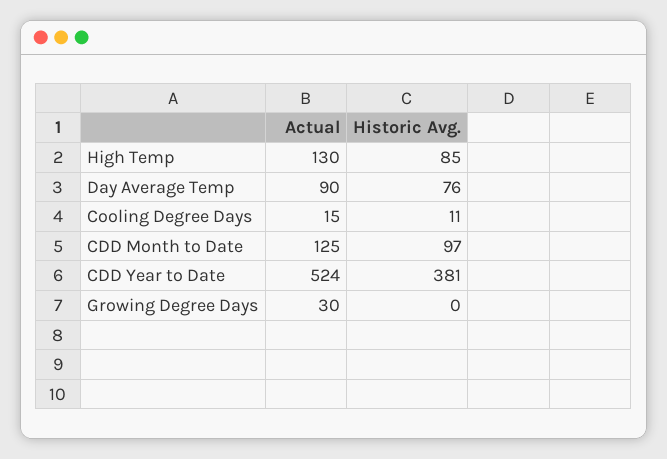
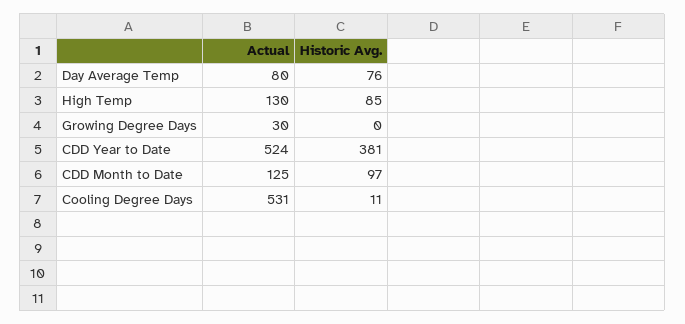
  {
    "Actual": {
      "High Temp": 130,
-     "Day Average Temp": 90,
+     "Day Average Temp": 80,
-     "Cooling Degree Days": 15,
+     "Cooling Degree Days": 531,
      "CDD Month to Date": 125,
      "CDD Year to Date": 524,
      "Growing Degree Days": 30
    },
    "Historic Avg.": {
      "High Temp": 85,
      "Day Average Temp": 76,
      "Cooling Degree Days": 11,
      "CDD Month to Date": 97,
      "CDD Year to Date": 381,
      "Growing Degree Days": 0
    }
  }

